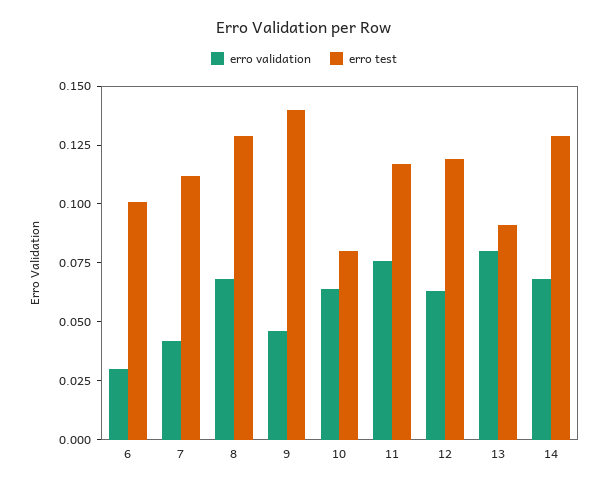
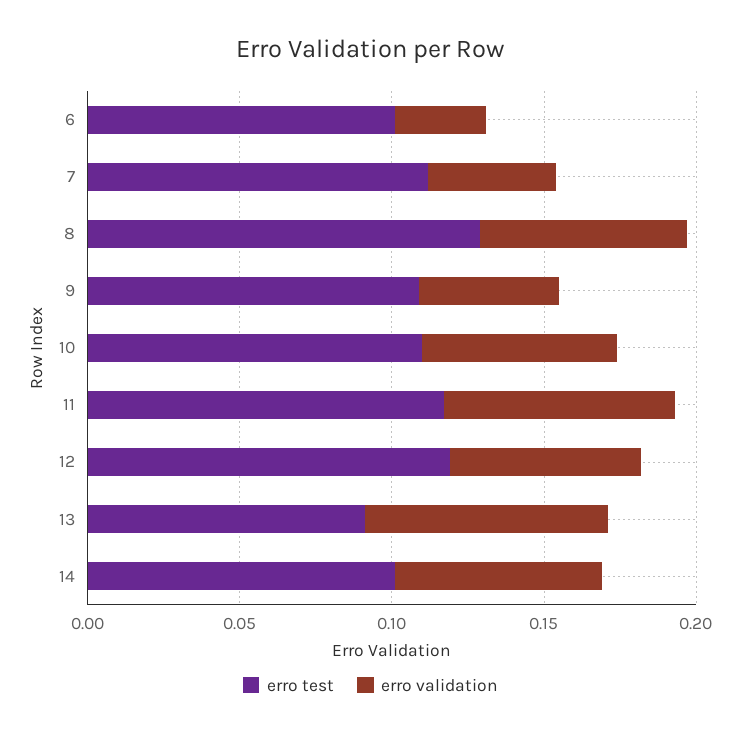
  {
    "erro validation": {
      "6": 0.03,
      "7": 0.04,
      "8": 0.07,
      "9": 0.045,
      "10": 0.065,
      "11": 0.075,
      "12": 0.065,
      "13": 0.08,
      "14": 0.07
    },
    "erro test": {
      "6": 0.1,
      "7": 0.11,
      "8": 0.13,
-     "9": 0.14,
+     "9": 0.11,
-     "10": 0.08,
+     "10": 0.11,
      "11": 0.115,
      "12": 0.12,
      "13": 0.09,
-     "14": 0.13
+     "14": 0.1
    }
  }

